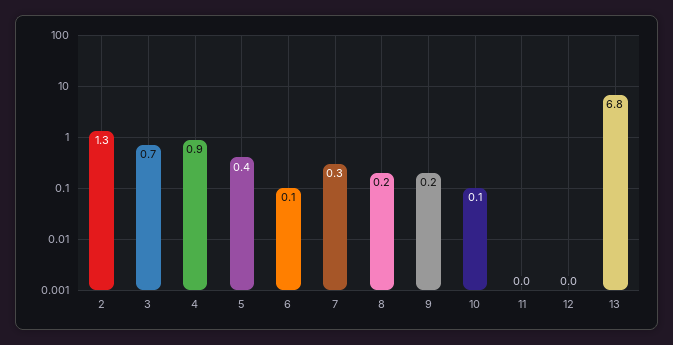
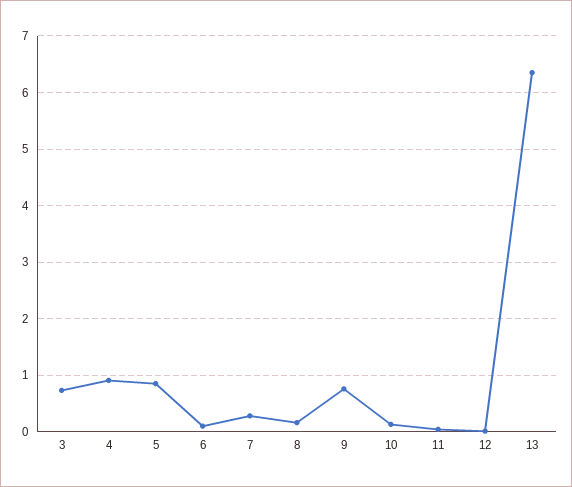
  {
-   "2": 1.3,
    "3": 0.7,
    "4": 0.9,
-   "5": 0.4,
+   "5": 0.8,
    "6": 0.1,
    "7": 0.3,
    "8": 0.2,
-   "9": 0.2,
+   "9": 0.8,
    "10": 0.1,
    "11": 0,
    "12": 0,
-   "13": 6.8
+   "13": 6.4
  }

